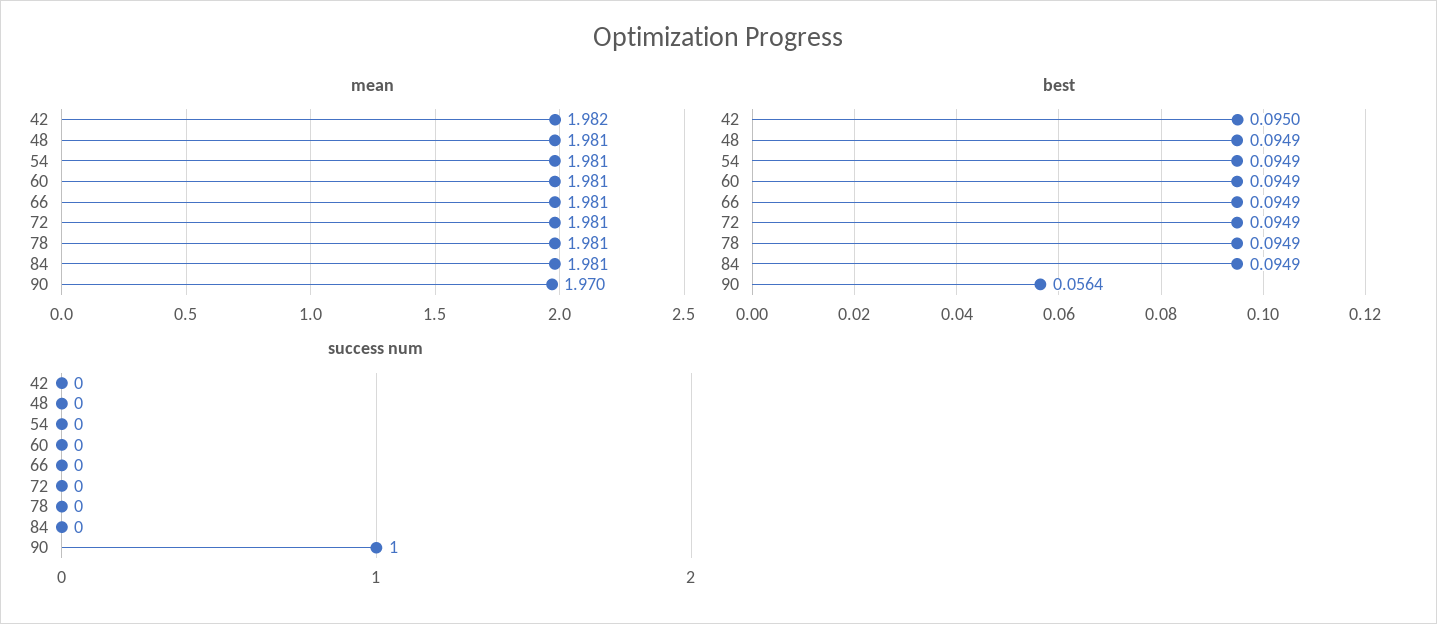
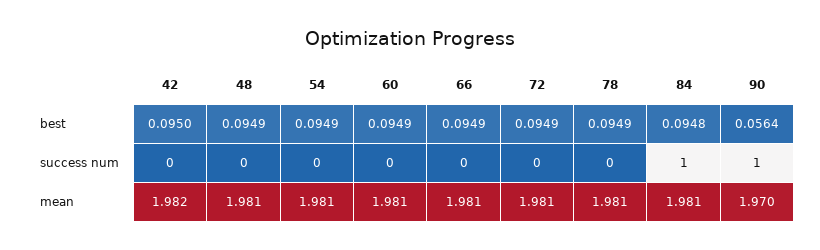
  {
    "mean": {
      "42": 1.982,
      "48": 1.981,
      "54": 1.981,
      "60": 1.981,
      "66": 1.981,
      "72": 1.981,
      "78": 1.981,
      "84": 1.981,
      "90": 1.97
    },
    "best": {
      "42": 0.095,
      "48": 0.0949,
      "54": 0.0949,
      "60": 0.0949,
      "66": 0.0949,
      "72": 0.0949,
      "78": 0.0949,
-     "84": 0.0949,
+     "84": 0.0948,
      "90": 0.0564
    },
    "success num": {
      "42": 0,
      "48": 0,
      "54": 0,
      "60": 0,
      "66": 0,
      "72": 0,
      "78": 0,
-     "84": 0,
+     "84": 1,
      "90": 1
    }
  }

